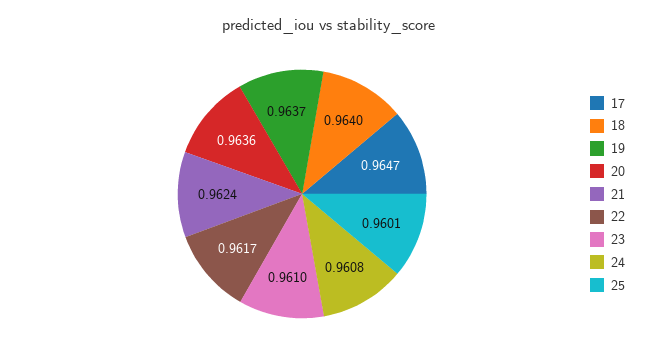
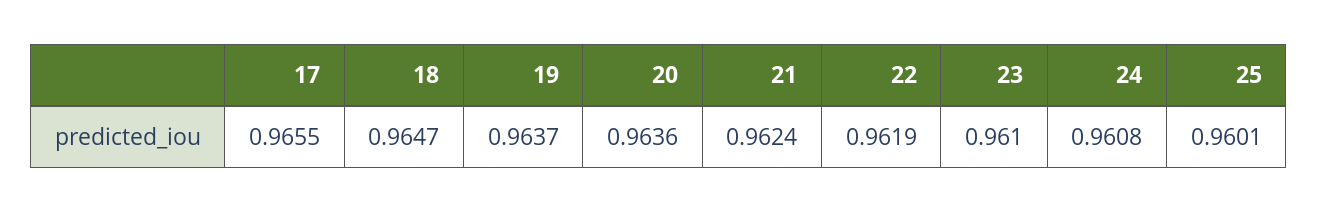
  {
-   "17": 0.9647,
+   "17": 0.9655,
-   "18": 0.964,
+   "18": 0.9647,
    "19": 0.9637,
    "20": 0.9636,
    "21": 0.9624,
-   "22": 0.9617,
+   "22": 0.9619,
    "23": 0.961,
    "24": 0.9608,
    "25": 0.9601
  }

